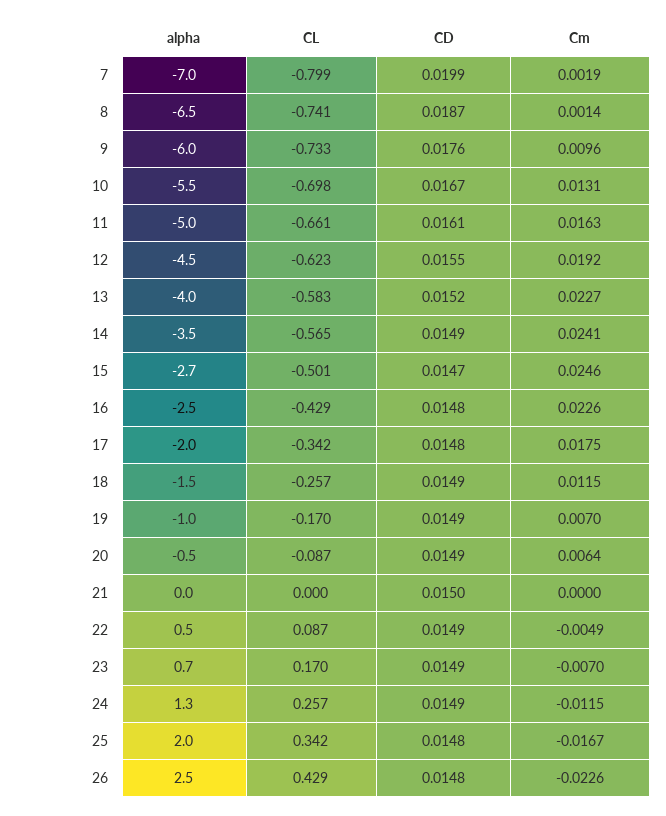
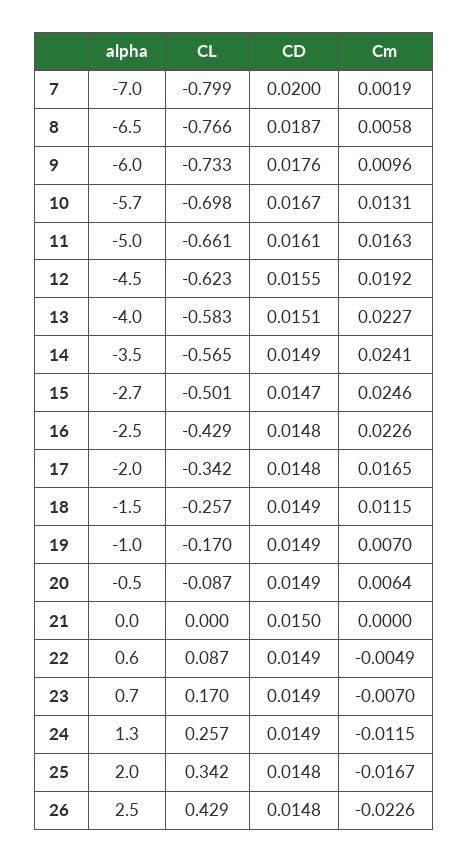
  {
    "alpha": {
      "7": -7,
      "8": -6.5,
      "9": -6,
-     "10": -5.5,
+     "10": -5.7,
      "11": -5,
      "12": -4.5,
      "13": -4,
      "14": -3.5,
      "15": -2.7,
      "16": -2.5,
      "17": -2,
      "18": -1.5,
      "19": -1,
      "20": -0.5,
      "21": 0,
-     "22": 0.5,
+     "22": 0.6,
      "23": 0.7,
      "24": 1.3,
      "25": 2,
      "26": 2.5
    },
    "CL": {
      "7": -0.799,
-     "8": -0.741,
+     "8": -0.766,
      "9": -0.733,
      "10": -0.698,
      "11": -0.661,
      "12": -0.623,
      "13": -0.583,
      "14": -0.565,
      "15": -0.501,
      "16": -0.429,
      "17": -0.342,
      "18": -0.257,
      "19": -0.17,
      "20": -0.087,
      "21": 0,
      "22": 0.087,
      "23": 0.17,
      "24": 0.257,
      "25": 0.342,
      "26": 0.429
    },
    "CD": {
-     "7": 0.0199,
+     "7": 0.02,
      "8": 0.0187,
      "9": 0.0176,
      "10": 0.0167,
      "11": 0.0161,
      "12": 0.0155,
-     "13": 0.0152,
+     "13": 0.0151,
      "14": 0.0149,
      "15": 0.0147,
      "16": 0.0148,
      "17": 0.0148,
      "18": 0.0149,
      "19": 0.0149,
      "20": 0.0149,
      "21": 0.015,
      "22": 0.0149,
      "23": 0.0149,
      "24": 0.0149,
      "25": 0.0148,
      "26": 0.0148
    },
    "Cm": {
      "7": 0.0019,
-     "8": 0.0014,
+     "8": 0.0058,
      "9": 0.0096,
      "10": 0.0131,
      "11": 0.0163,
      "12": 0.0192,
      "13": 0.0227,
      "14": 0.0241,
      "15": 0.0246,
      "16": 0.0226,
-     "17": 0.0175,
+     "17": 0.0165,
      "18": 0.0115,
      "19": 0.007,
      "20": 0.0064,
      "21": 0,
      "22": -0.0049,
      "23": -0.007,
      "24": -0.0115,
      "25": -0.0167,
      "26": -0.0226
    }
  }

